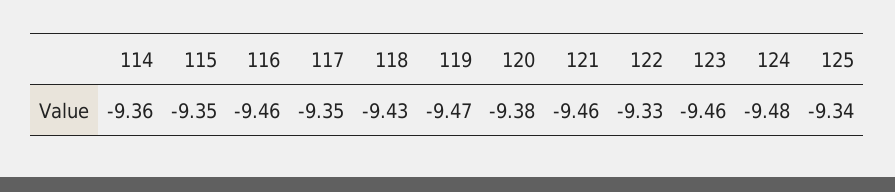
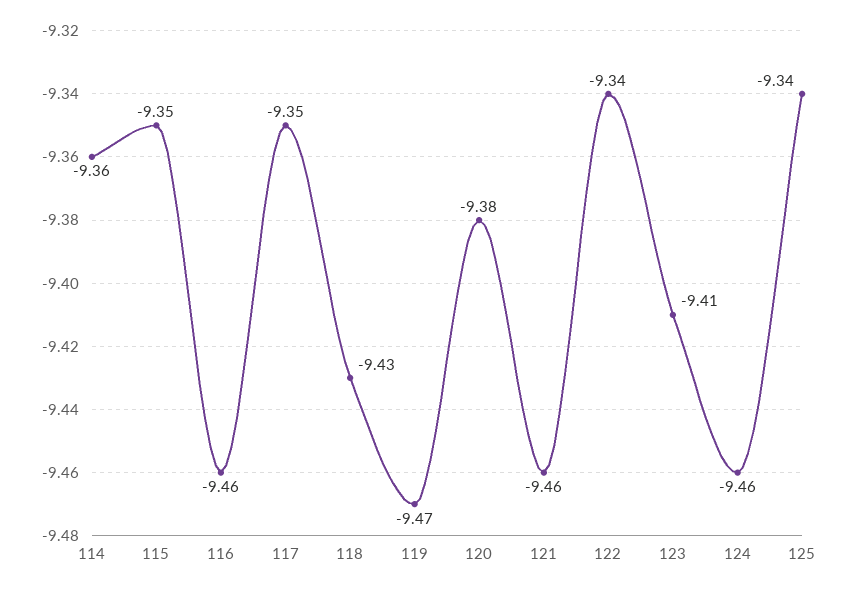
  {
    "114": -9.36,
    "115": -9.35,
    "116": -9.46,
    "117": -9.35,
    "118": -9.43,
    "119": -9.47,
    "120": -9.38,
    "121": -9.46,
-   "122": -9.33,
+   "122": -9.34,
-   "123": -9.46,
+   "123": -9.41,
-   "124": -9.48,
+   "124": -9.46,
    "125": -9.34
  }

